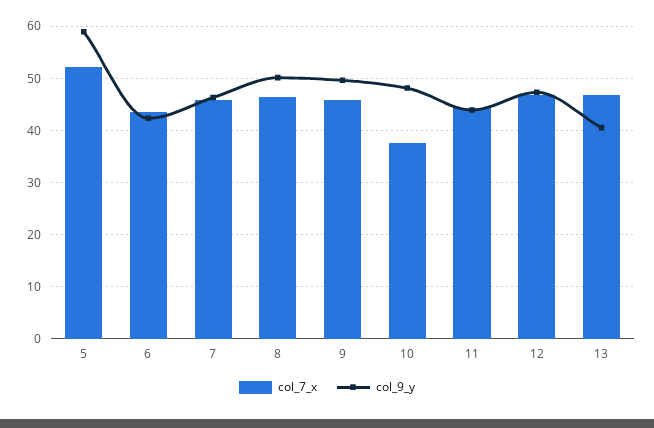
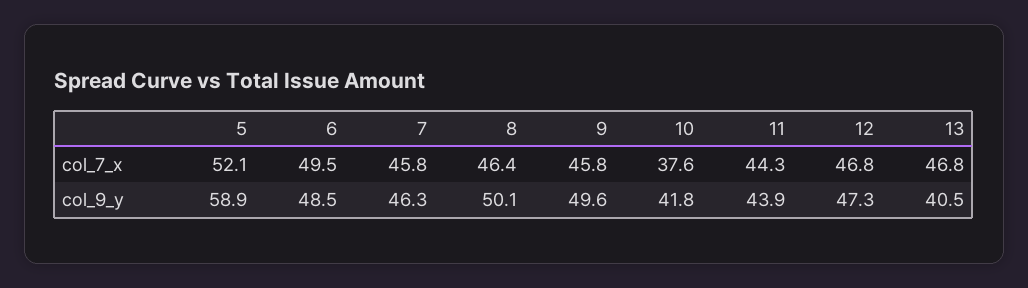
  {
    "col_7_x": {
      "5": 52.1,
-     "6": 44,
+     "6": 49.5,
      "7": 45.8,
      "8": 46.4,
      "9": 45.8,
      "10": 37.6,
      "11": 44.3,
      "12": 46.8,
      "13": 46.8
    },
    "col_9_y": {
      "5": 58.9,
-     "6": 42,
+     "6": 48.5,
      "7": 46.3,
      "8": 50.1,
      "9": 49.6,
-     "10": 48,
+     "10": 41.8,
      "11": 43.9,
      "12": 47.3,
      "13": 40.5
    }
  }

